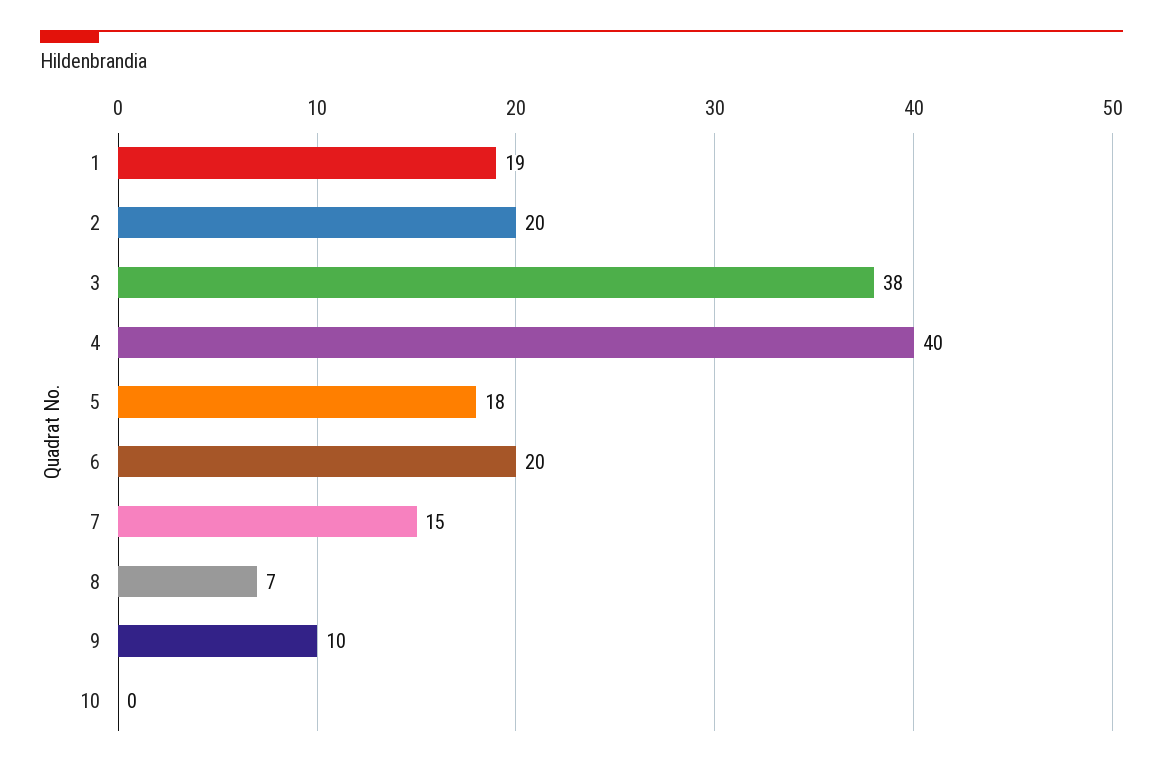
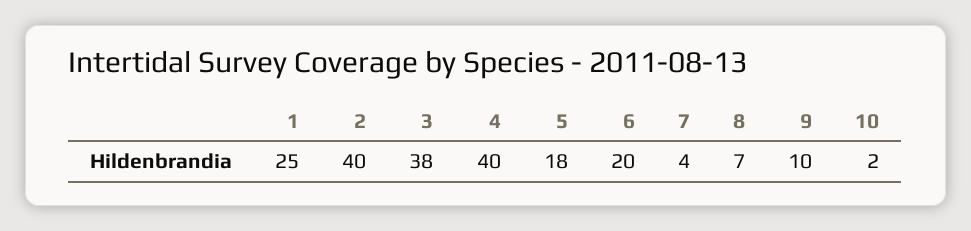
  {
-   "1": 19,
+   "1": 25,
-   "2": 20,
+   "2": 40,
    "3": 38,
    "4": 40,
    "5": 18,
    "6": 20,
-   "7": 15,
+   "7": 4,
    "8": 7,
    "9": 10,
-   "10": 0
+   "10": 2
  }

